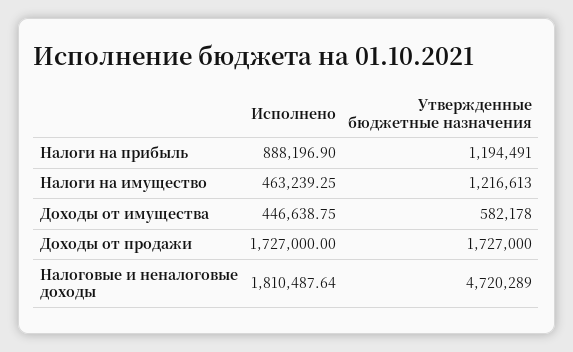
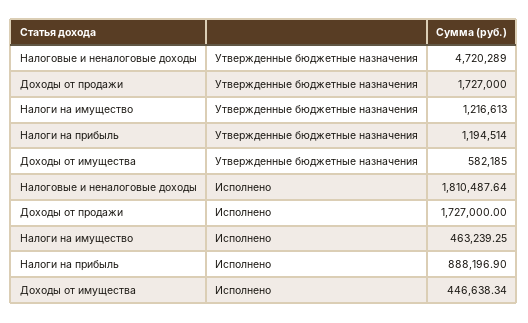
  {
    "Исполнено": {
      "Налоги на прибыль": 888196.9,
      "Налоги на имущество": 463239.25,
-     "Доходы от имущества": 446638.75,
+     "Доходы от имущества": 446638.34,
      "Доходы от продажи": 1727000,
      "Налоговые и неналоговые доходы": 1810487.64
    },
    "Утвержденные бюджетные назначения": {
-     "Налоги на прибыль": 1194491,
+     "Налоги на прибыль": 1194514,
      "Налоги на имущество": 1216613,
-     "Доходы от имущества": 582178,
+     "Доходы от имущества": 582185,
      "Доходы от продажи": 1727000,
      "Налоговые и неналоговые доходы": 4720289
    }
  }

